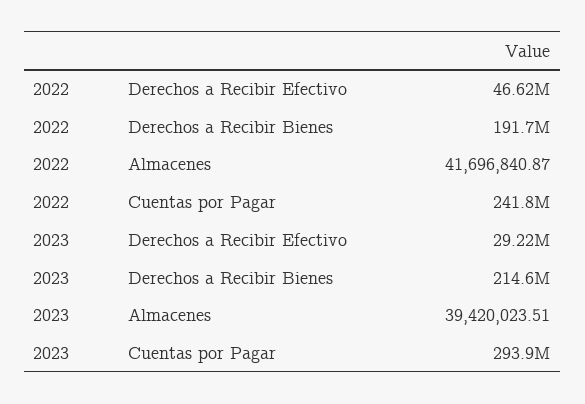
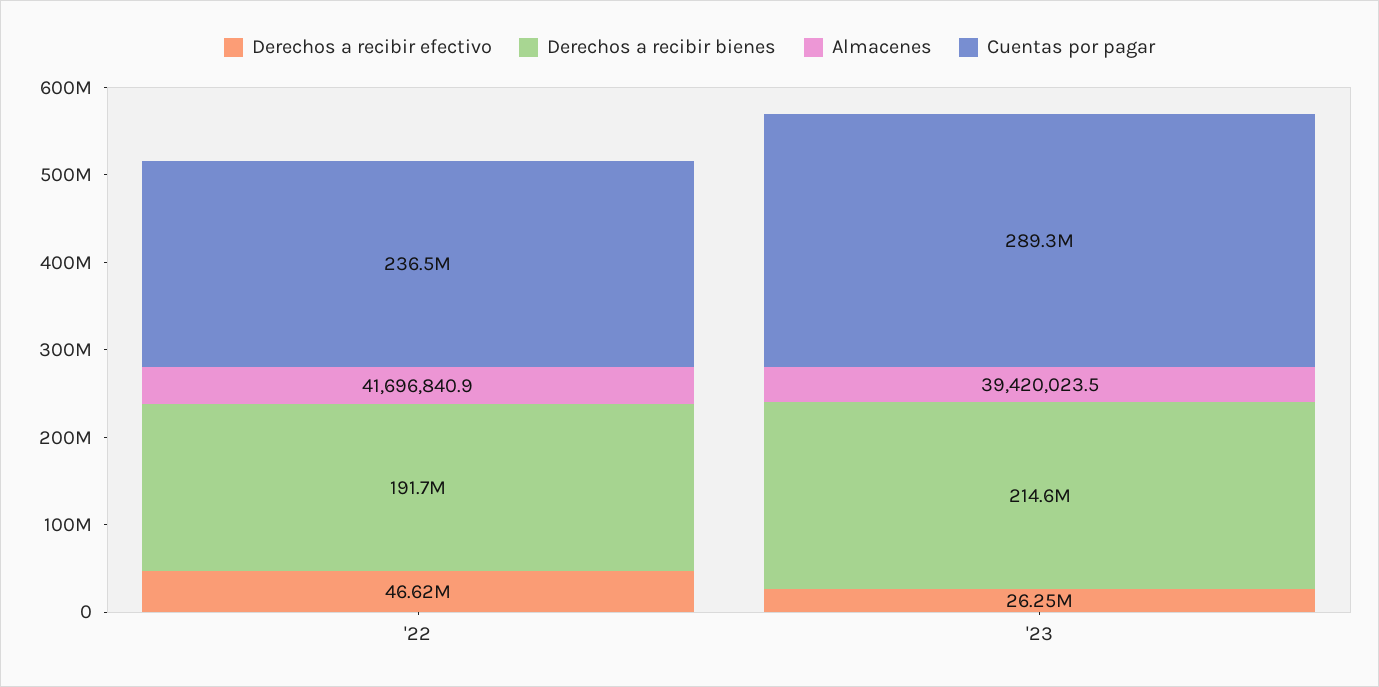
  {
    "Derechos a Recibir Efectivo": {
      "2022": 46620000,
-     "2023": 29220000
+     "2023": 26250000
    },
    "Derechos a Recibir Bienes": {
      "2022": 191700000,
      "2023": 214600000
    },
    "Almacenes": {
      "2022": 41696840.87,
      "2023": 39420023.51
    },
    "Cuentas por Pagar": {
-     "2022": 241800000,
+     "2022": 236500000,
-     "2023": 293900000
+     "2023": 289300000
    }
  }

